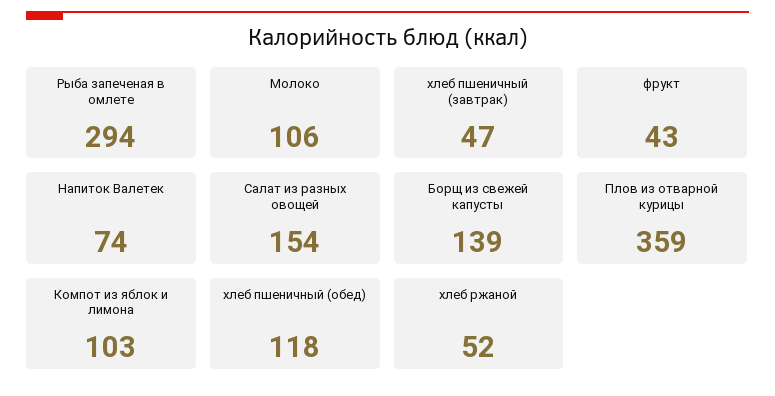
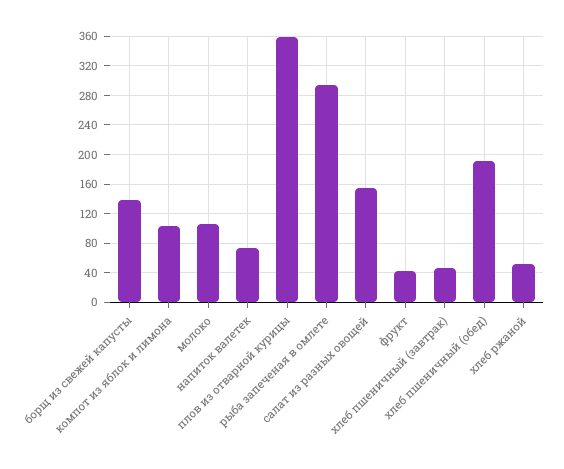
  {
    "Рыба запеченая в омлете": 294,
    "Молоко": 106,
    "хлеб пшеничный (завтрак)": 47,
    "фрукт": 43,
    "Напиток Валетек": 74,
    "Салат из разных овощей": 154,
    "Борщ из свежей капусты": 139,
    "Плов из отварной курицы": 359,
    "Компот из яблок и лимона": 103,
-   "хлеб пшеничный (обед)": 118,
+   "хлеб пшеничный (обед)": 190,
    "хлеб ржаной": 52
  }

